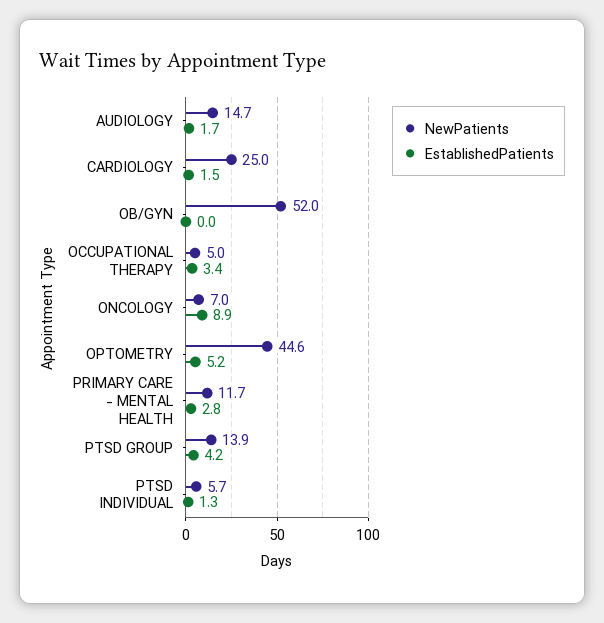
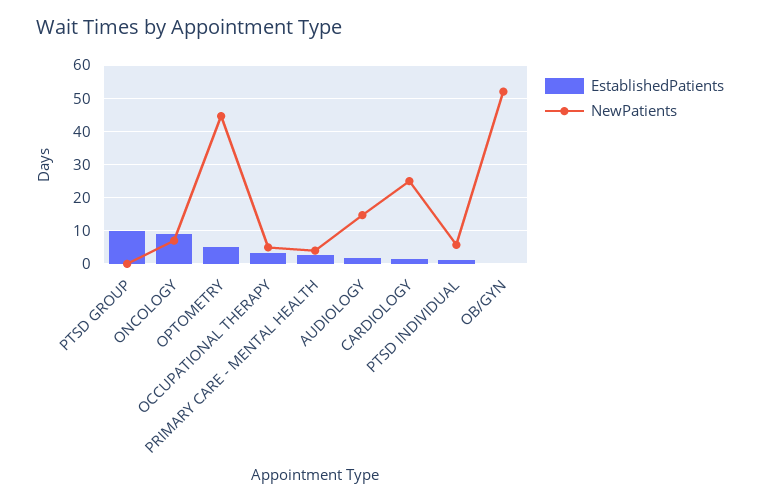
  {
    "NewPatients": {
      "AUDIOLOGY": 14.7,
      "CARDIOLOGY": 25,
      "OB/GYN": 52,
      "OCCUPATIONAL THERAPY": 5,
      "ONCOLOGY": 7,
      "OPTOMETRY": 44.6,
-     "PRIMARY CARE - MENTAL HEALTH": 11.7,
+     "PRIMARY CARE - MENTAL HEALTH": 4,
-     "PTSD GROUP": 13.9,
+     "PTSD GROUP": 0,
      "PTSD INDIVIDUAL": 5.7
    },
    "EstablishedPatients": {
      "AUDIOLOGY": 1.7,
      "CARDIOLOGY": 1.5,
      "OB/GYN": 0,
      "OCCUPATIONAL THERAPY": 3.4,
      "ONCOLOGY": 8.9,
      "OPTOMETRY": 5.2,
      "PRIMARY CARE - MENTAL HEALTH": 2.8,
-     "PTSD GROUP": 4.2,
+     "PTSD GROUP": 10,
      "PTSD INDIVIDUAL": 1.3
    }
  }

